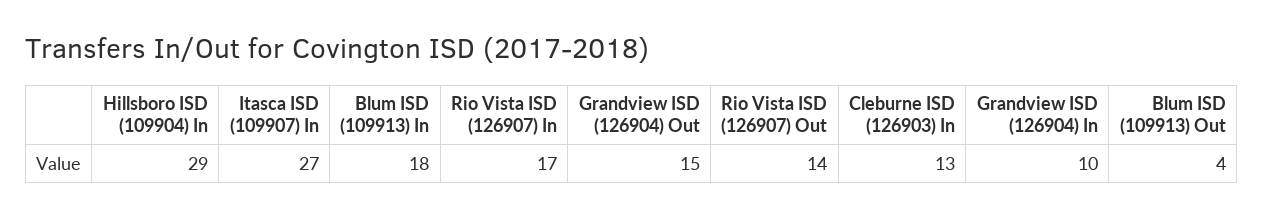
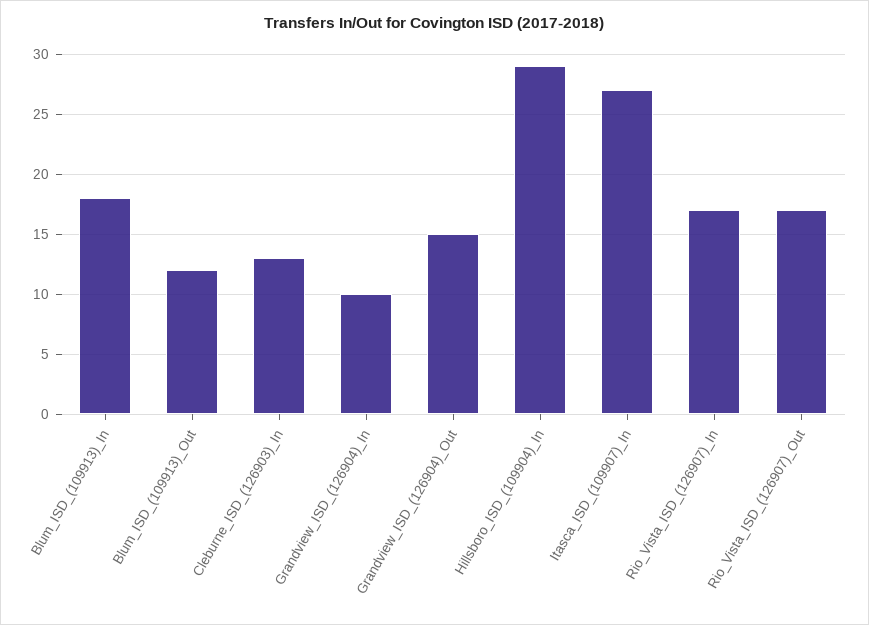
  {
    "Hillsboro ISD (109904) In": 29,
    "Itasca ISD (109907) In": 27,
    "Blum ISD (109913) In": 18,
    "Rio Vista ISD (126907) In": 17,
    "Grandview ISD (126904) Out": 15,
-   "Rio Vista ISD (126907) Out": 14,
+   "Rio Vista ISD (126907) Out": 17,
    "Cleburne ISD (126903) In": 13,
    "Grandview ISD (126904) In": 10,
-   "Blum ISD (109913) Out": 4
+   "Blum ISD (109913) Out": 12
  }

